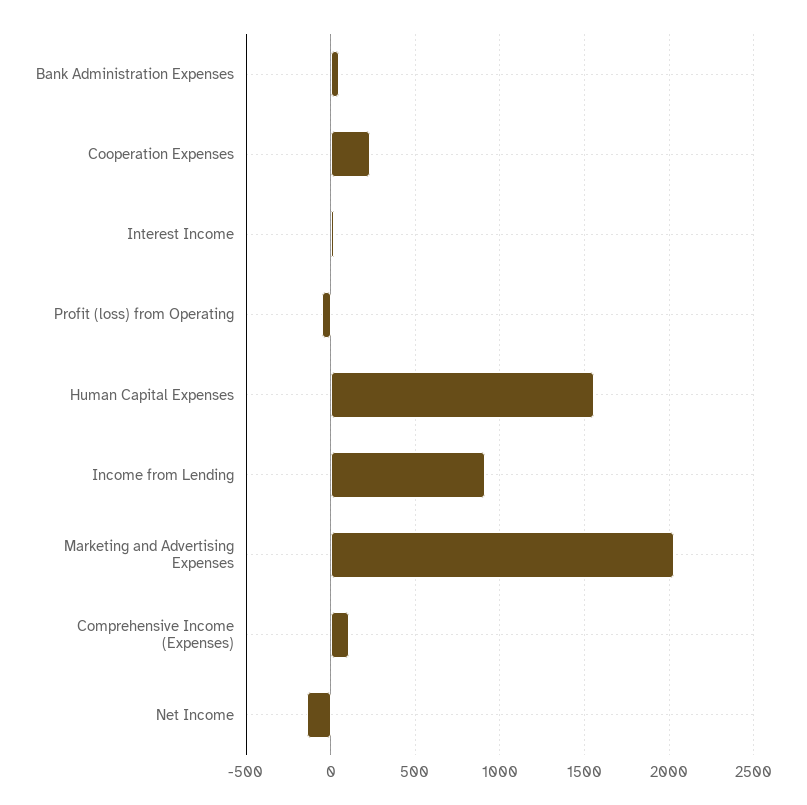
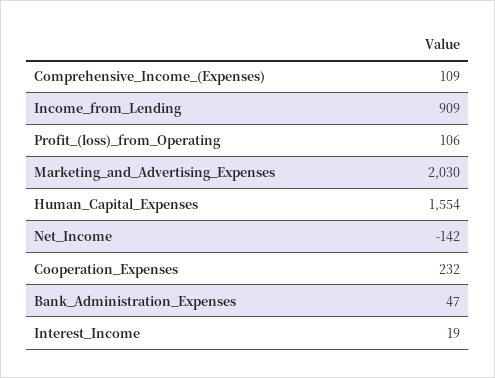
  {
    "Bank Administration Expenses": 47,
    "Cooperation Expenses": 232,
    "Interest Income": 19,
-   "Profit (loss) from Operating": -50,
+   "Profit (loss) from Operating": 106,
    "Human Capital Expenses": 1554,
    "Income from Lending": 909,
    "Marketing and Advertising Expenses": 2030,
    "Comprehensive Income (Expenses)": 109,
    "Net Income": -142
  }

